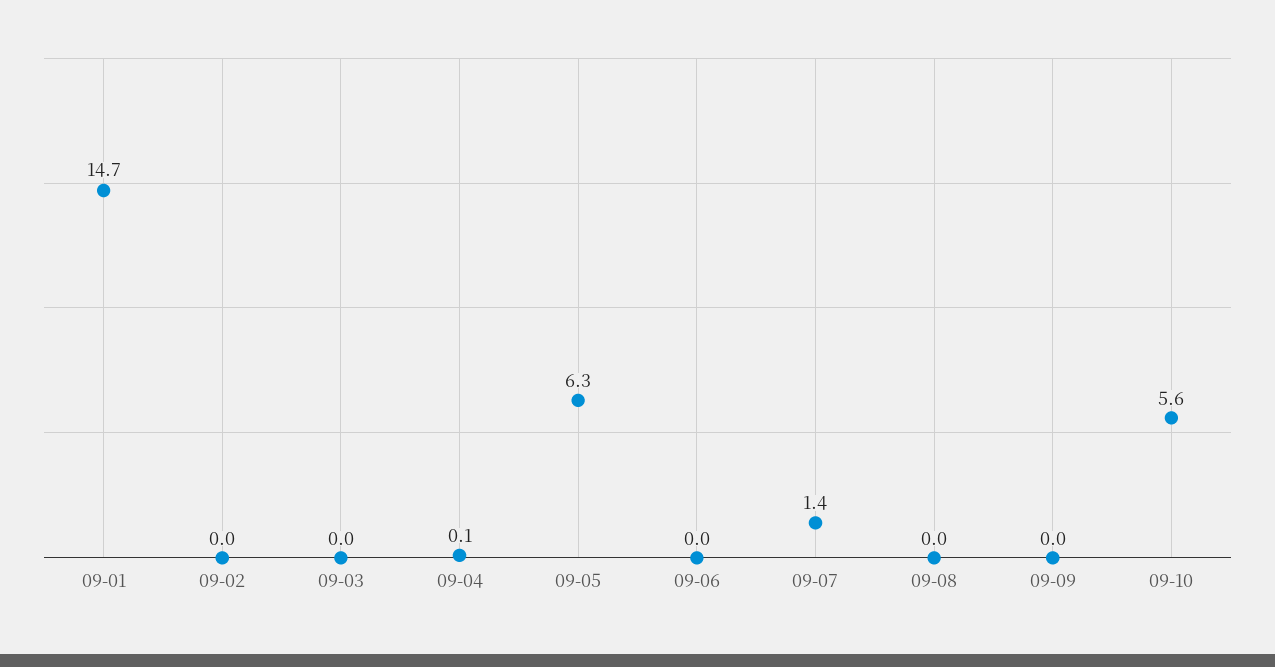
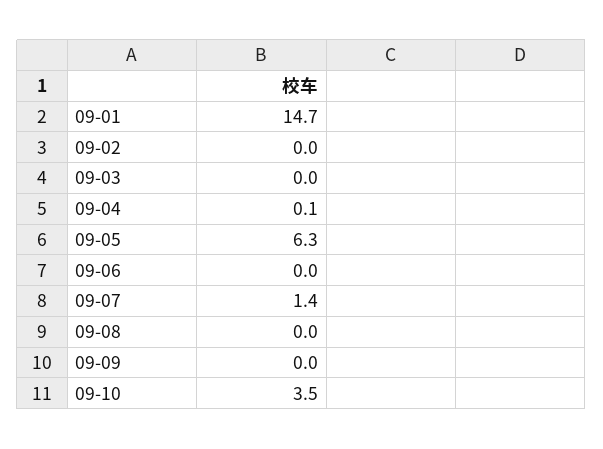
  {
    "09-01": 14.7,
    "09-02": 0,
    "09-03": 0,
    "09-04": 0.1,
    "09-05": 6.3,
    "09-06": 0,
    "09-07": 1.4,
    "09-08": 0,
    "09-09": 0,
-   "09-10": 5.6
+   "09-10": 3.5
  }

